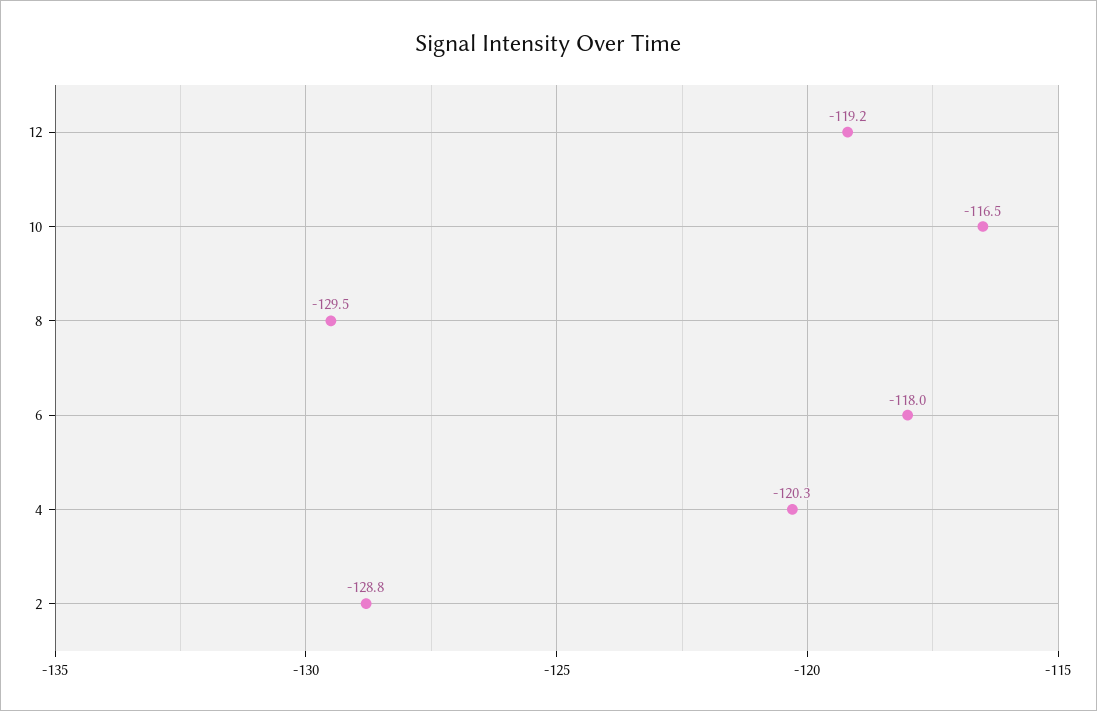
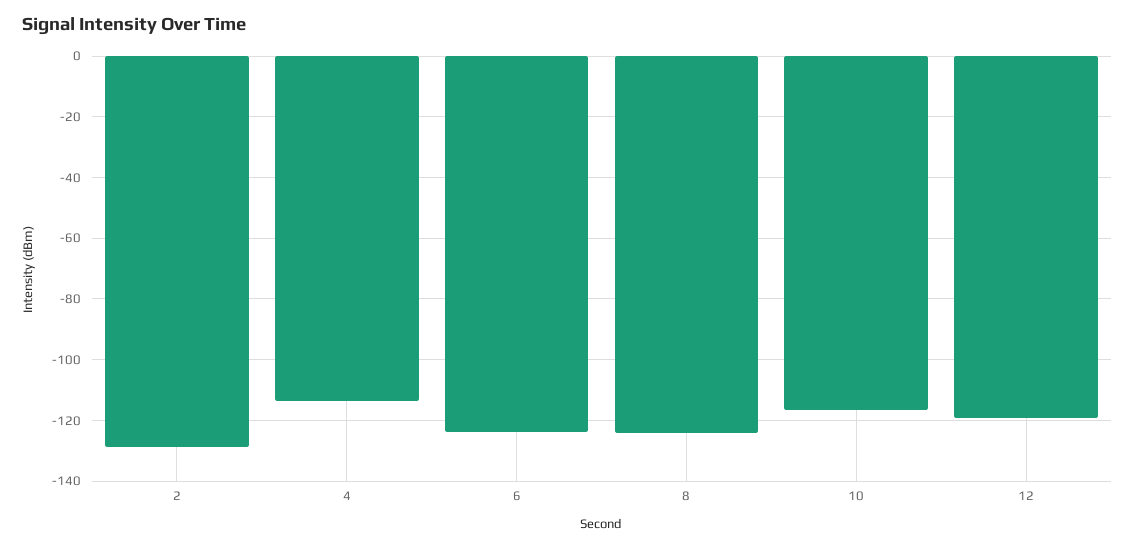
  {
    "12": -119.2,
    "10": -116.5,
-   "8": -129.5,
+   "8": -124,
-   "6": -118,
+   "6": -124,
-   "4": -120.3,
+   "4": -114,
    "2": -128.8
  }

